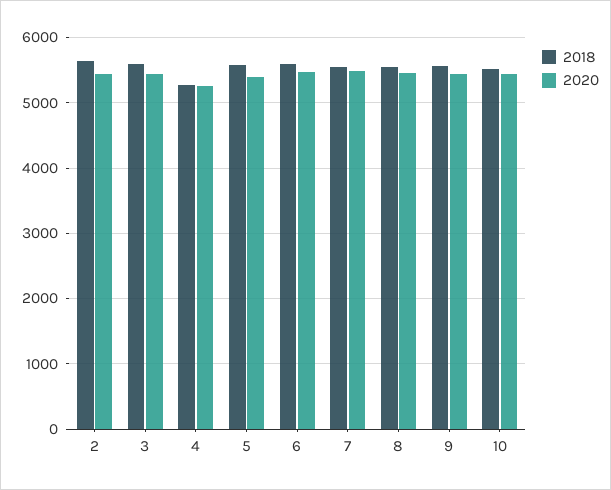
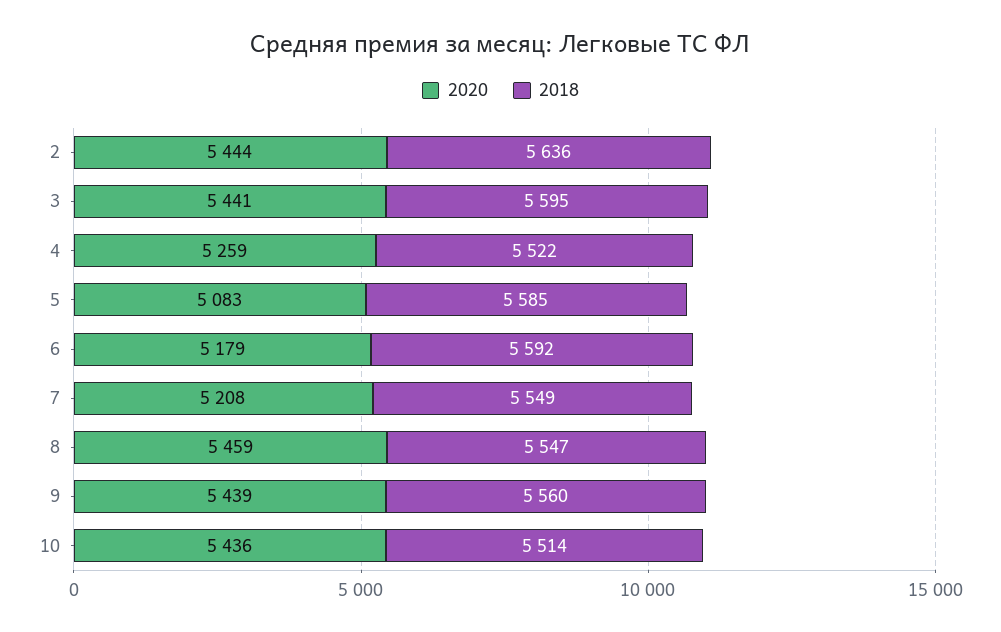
  {
    "2018": {
      "2": 5636,
      "3": 5595,
-     "4": 5300,
+     "4": 5522,
      "5": 5585,
      "6": 5592,
      "7": 5549,
      "8": 5547,
      "9": 5560,
      "10": 5514
    },
    "2020": {
      "2": 5444,
      "3": 5441,
      "4": 5259,
-     "5": 5400,
+     "5": 5083,
-     "6": 5500,
+     "6": 5179,
-     "7": 5500,
+     "7": 5208,
      "8": 5459,
      "9": 5439,
      "10": 5436
    }
  }

